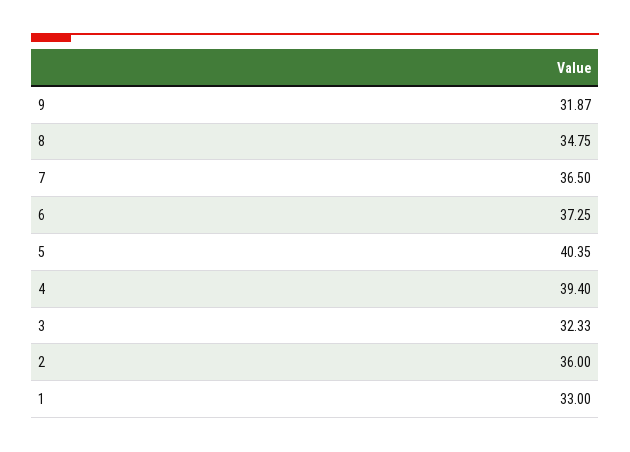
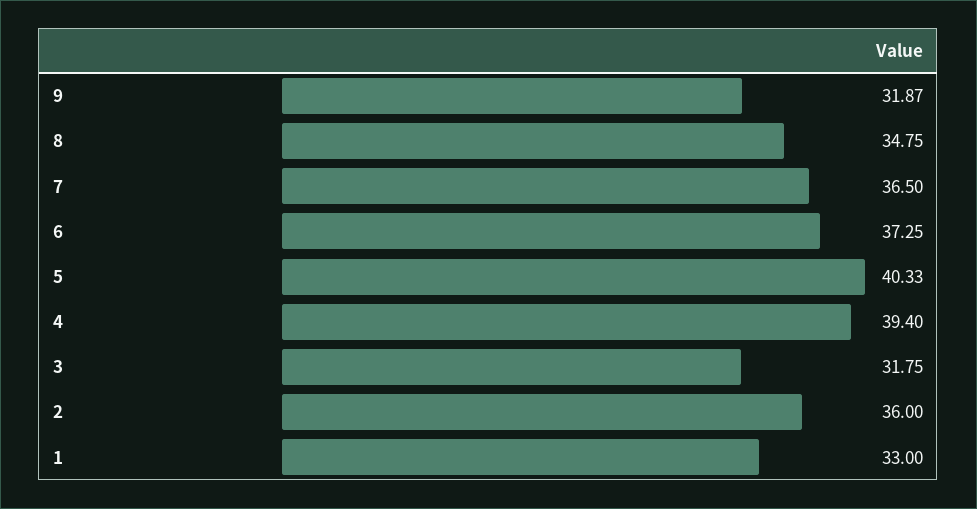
  {
    "9": 31.87,
    "8": 34.75,
    "7": 36.5,
    "6": 37.25,
-   "5": 40.35,
+   "5": 40.33,
    "4": 39.4,
-   "3": 32.33,
+   "3": 31.75,
    "2": 36,
    "1": 33
  }

